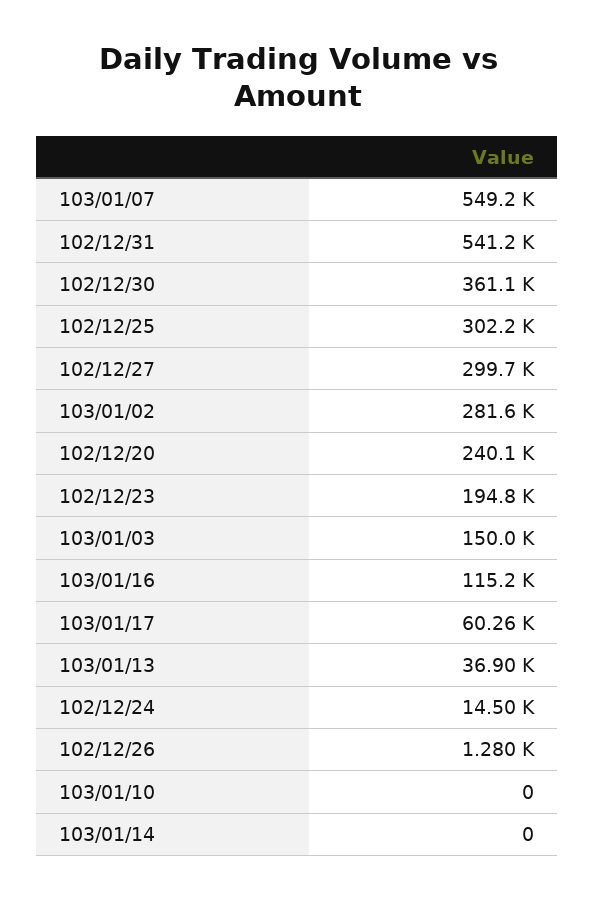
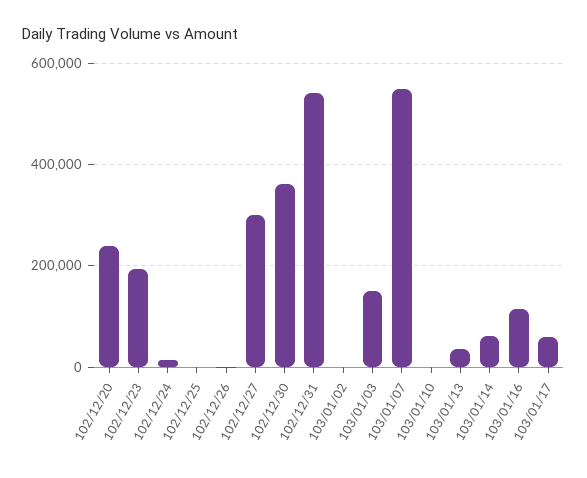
  {
    "103/01/07": 549200,
    "102/12/31": 541200,
    "102/12/30": 361100,
-   "102/12/25": 302200,
+   "102/12/25": 0,
    "102/12/27": 299700,
-   "103/01/02": 281600,
+   "103/01/02": 0,
    "102/12/20": 240100,
    "102/12/23": 194800,
    "103/01/03": 150000,
    "103/01/16": 115200,
    "103/01/17": 60260,
    "103/01/13": 36900,
    "102/12/24": 14500,
    "102/12/26": 1280,
    "103/01/10": 0,
-   "103/01/14": 0
+   "103/01/14": 60000
  }

